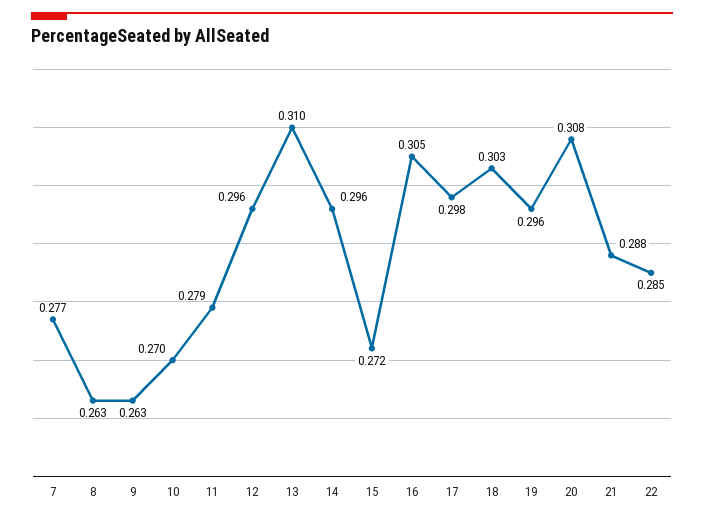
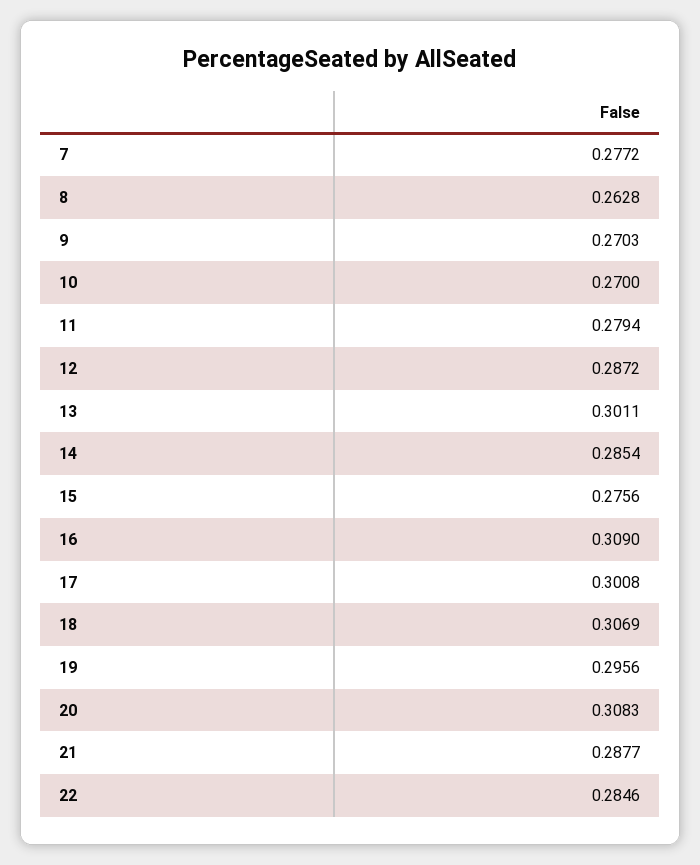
  {
    "7": 0.2772,
    "8": 0.2628,
-   "9": 0.263,
+   "9": 0.2703,
    "10": 0.27,
    "11": 0.2794,
-   "12": 0.296,
+   "12": 0.2872,
-   "13": 0.31,
+   "13": 0.3011,
-   "14": 0.296,
+   "14": 0.2854,
-   "15": 0.272,
+   "15": 0.2756,
-   "16": 0.305,
+   "16": 0.309,
-   "17": 0.298,
+   "17": 0.3008,
-   "18": 0.303,
+   "18": 0.3069,
    "19": 0.2956,
    "20": 0.3083,
    "21": 0.2877,
    "22": 0.2846
  }

